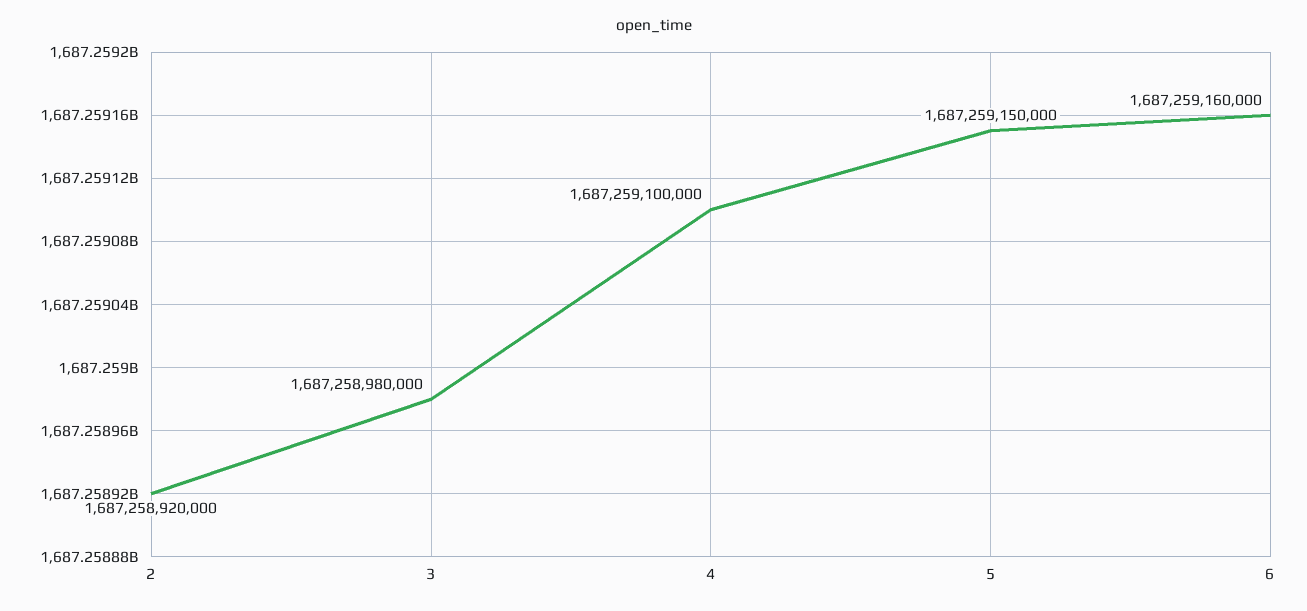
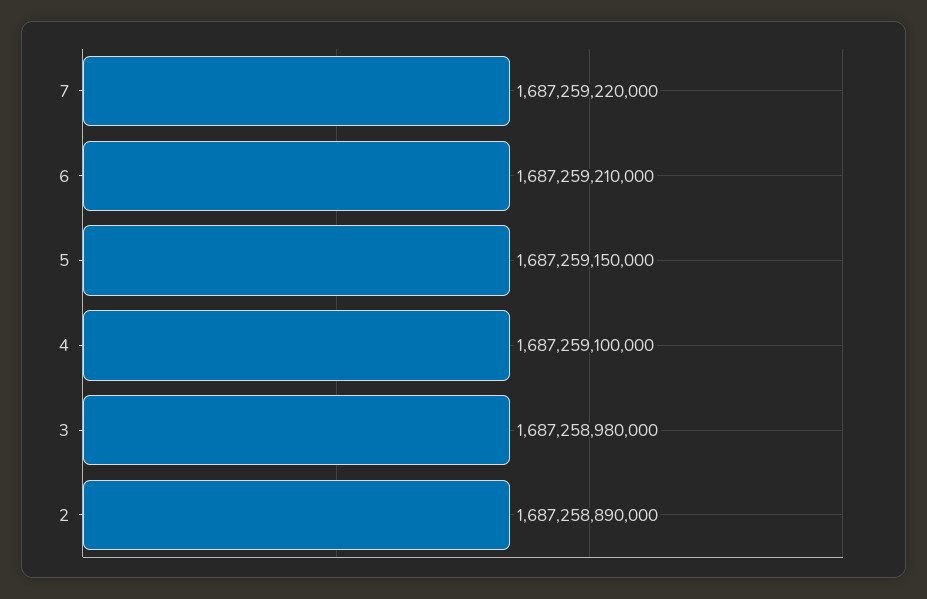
  {
-   "2": 1687258920000,
+   "2": 1687258890000,
    "3": 1687258980000,
    "4": 1687259100000,
    "5": 1687259150000,
-   "6": 1687259160000
+   "6": 1687259210000,
+   "7": 1687259220000
  }

